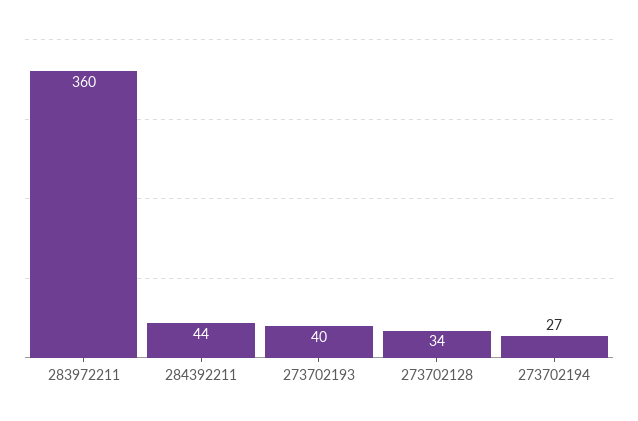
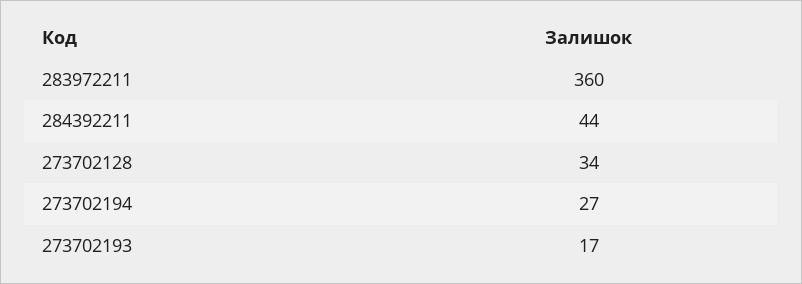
  {
    "283972211": 360,
    "284392211": 44,
-   "273702193": 40,
+   "273702193": 17,
    "273702128": 34,
    "273702194": 27
  }

